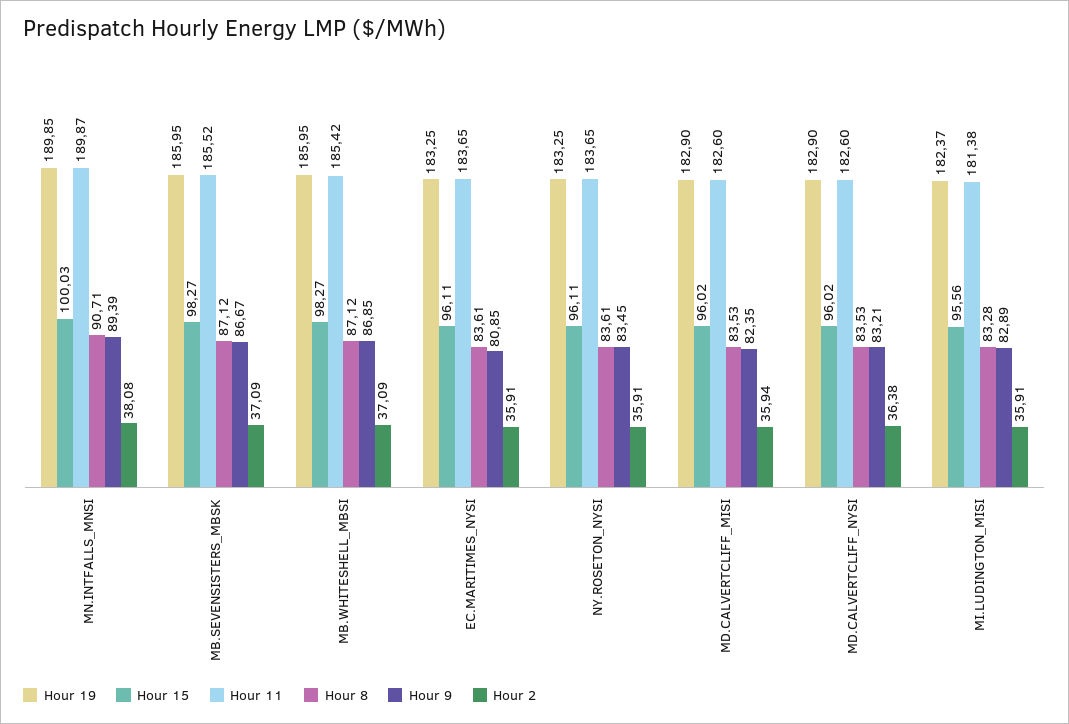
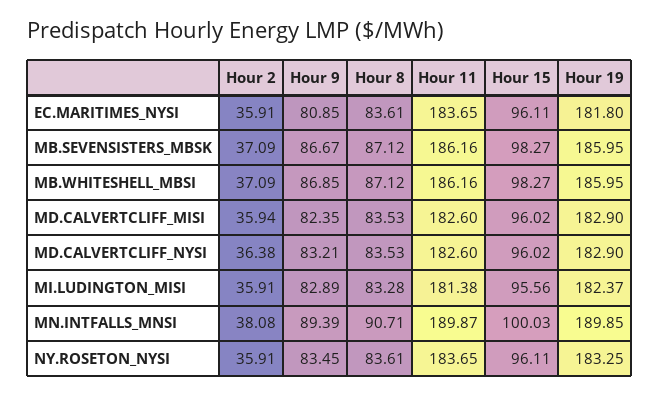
  {
    "Hour 19": {
      "MN.INTFALLS_MNSI": 189.85,
      "MB.SEVENSISTERS_MBSK": 185.95,
      "MB.WHITESHELL_MBSI": 185.95,
-     "EC.MARITIMES_NYSI": 183.25,
+     "EC.MARITIMES_NYSI": 181.8,
      "NY.ROSETON_NYSI": 183.25,
      "MD.CALVERTCLIFF_MISI": 182.9,
      "MD.CALVERTCLIFF_NYSI": 182.9,
      "MI.LUDINGTON_MISI": 182.37
    },
    "Hour 15": {
      "MN.INTFALLS_MNSI": 100.03,
      "MB.SEVENSISTERS_MBSK": 98.27,
      "MB.WHITESHELL_MBSI": 98.27,
      "EC.MARITIMES_NYSI": 96.11,
      "NY.ROSETON_NYSI": 96.11,
      "MD.CALVERTCLIFF_MISI": 96.02,
      "MD.CALVERTCLIFF_NYSI": 96.02,
      "MI.LUDINGTON_MISI": 95.56
    },
    "Hour 11": {
      "MN.INTFALLS_MNSI": 189.87,
-     "MB.SEVENSISTERS_MBSK": 185.52,
+     "MB.SEVENSISTERS_MBSK": 186.16,
-     "MB.WHITESHELL_MBSI": 185.42,
+     "MB.WHITESHELL_MBSI": 186.16,
      "EC.MARITIMES_NYSI": 183.65,
      "NY.ROSETON_NYSI": 183.65,
      "MD.CALVERTCLIFF_MISI": 182.6,
      "MD.CALVERTCLIFF_NYSI": 182.6,
      "MI.LUDINGTON_MISI": 181.38
    },
    "Hour 8": {
      "MN.INTFALLS_MNSI": 90.71,
      "MB.SEVENSISTERS_MBSK": 87.12,
      "MB.WHITESHELL_MBSI": 87.12,
      "EC.MARITIMES_NYSI": 83.61,
      "NY.ROSETON_NYSI": 83.61,
      "MD.CALVERTCLIFF_MISI": 83.53,
      "MD.CALVERTCLIFF_NYSI": 83.53,
      "MI.LUDINGTON_MISI": 83.28
    },
    "Hour 9": {
      "MN.INTFALLS_MNSI": 89.39,
      "MB.SEVENSISTERS_MBSK": 86.67,
      "MB.WHITESHELL_MBSI": 86.85,
      "EC.MARITIMES_NYSI": 80.85,
      "NY.ROSETON_NYSI": 83.45,
      "MD.CALVERTCLIFF_MISI": 82.35,
      "MD.CALVERTCLIFF_NYSI": 83.21,
      "MI.LUDINGTON_MISI": 82.89
    },
    "Hour 2": {
      "MN.INTFALLS_MNSI": 38.08,
      "MB.SEVENSISTERS_MBSK": 37.09,
      "MB.WHITESHELL_MBSI": 37.09,
      "EC.MARITIMES_NYSI": 35.91,
      "NY.ROSETON_NYSI": 35.91,
      "MD.CALVERTCLIFF_MISI": 35.94,
      "MD.CALVERTCLIFF_NYSI": 36.38,
      "MI.LUDINGTON_MISI": 35.91
    }
  }

